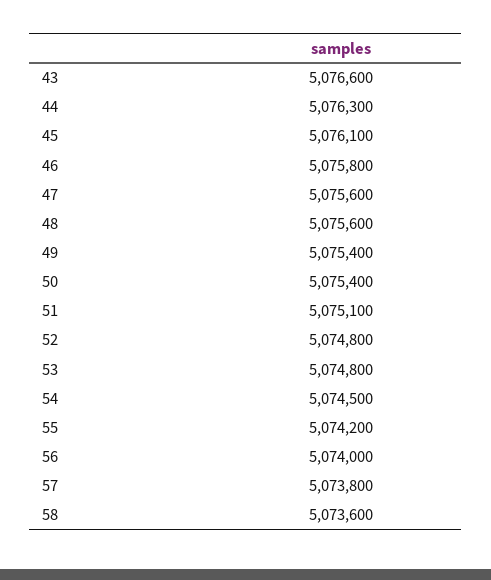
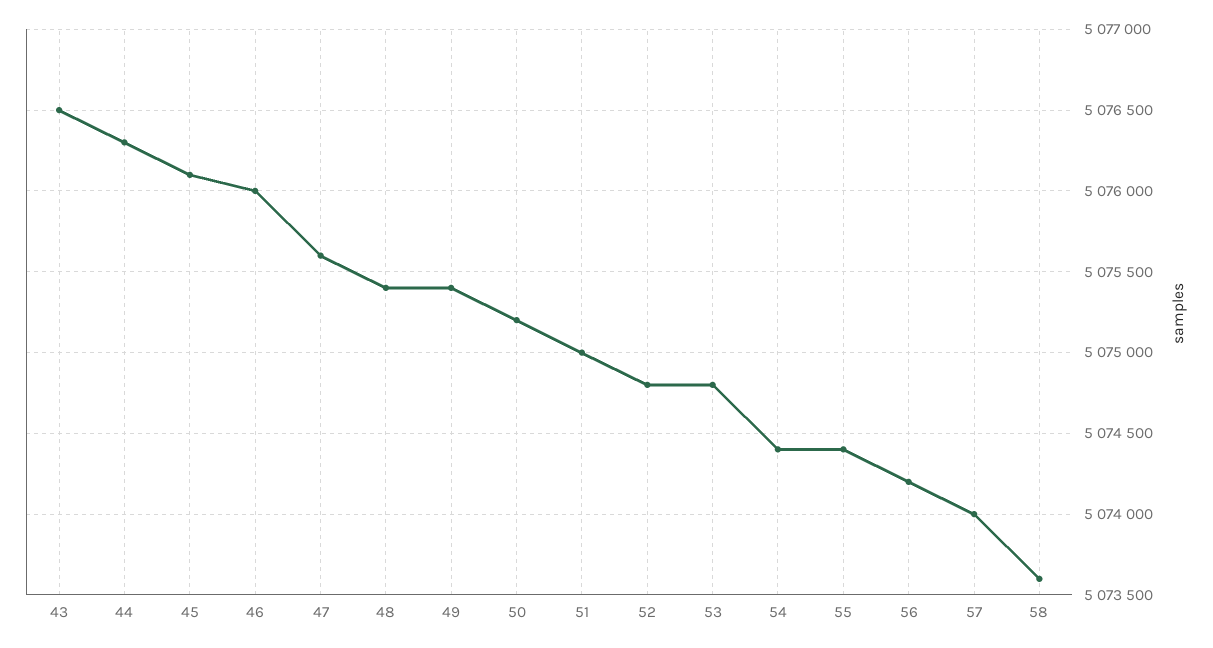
  {
-   "43": 5076600,
+   "43": 5076500,
    "44": 5076300,
    "45": 5076100,
-   "46": 5075800,
+   "46": 5076000,
    "47": 5075600,
-   "48": 5075600,
+   "48": 5075400,
    "49": 5075400,
-   "50": 5075400,
+   "50": 5075200,
-   "51": 5075100,
+   "51": 5075000,
    "52": 5074800,
    "53": 5074800,
-   "54": 5074500,
+   "54": 5074400,
-   "55": 5074200,
+   "55": 5074400,
-   "56": 5074000,
+   "56": 5074200,
-   "57": 5073800,
+   "57": 5074000,
    "58": 5073600
  }

